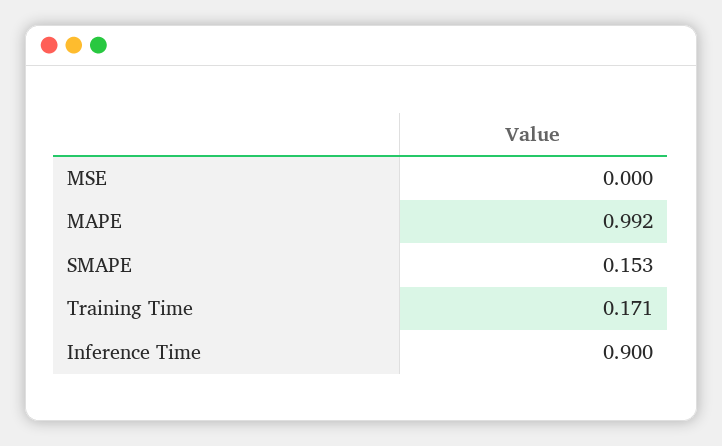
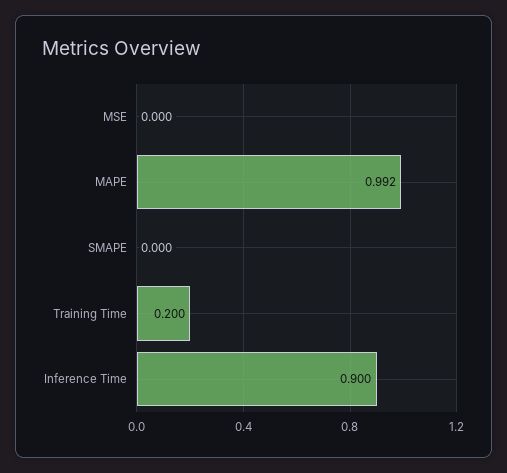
  {
    "MSE": 0,
    "MAPE": 0.992,
-   "SMAPE": 0.153,
+   "SMAPE": 0,
-   "Training Time": 0.171,
+   "Training Time": 0.2,
    "Inference Time": 0.9
  }

